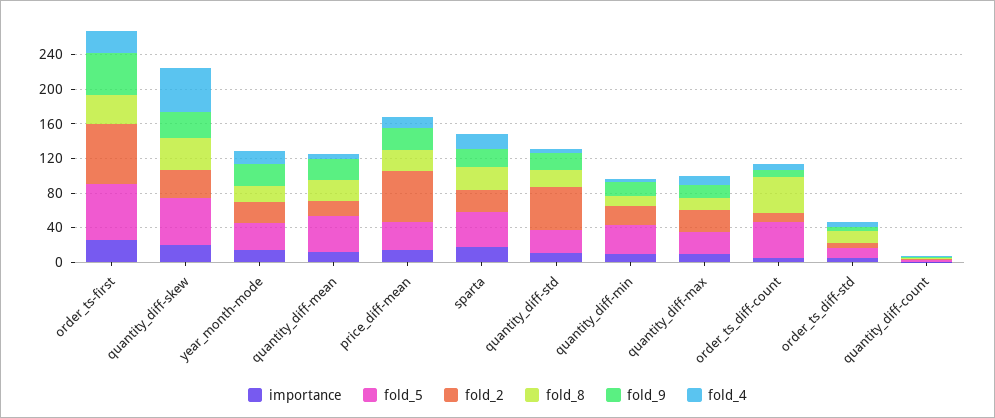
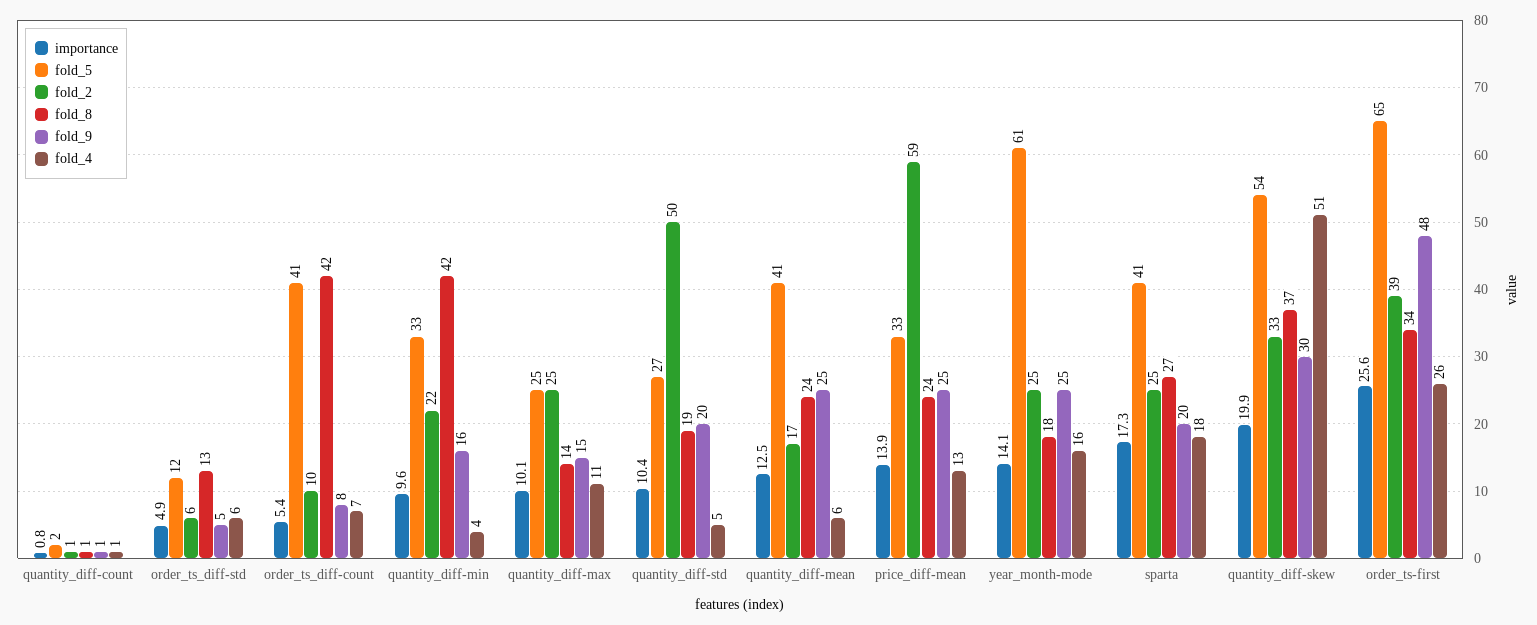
  {
    "importance": {
      "order_ts-first": 25.6,
      "quantity_diff-skew": 19.9,
      "year_month-mode": 14.1,
      "quantity_diff-mean": 12.5,
      "price_diff-mean": 13.9,
      "sparta": 17.3,
      "quantity_diff-std": 10.4,
      "quantity_diff-min": 9.6,
      "quantity_diff-max": 10.1,
      "order_ts_diff-count": 5.4,
      "order_ts_diff-std": 4.9,
      "quantity_diff-count": 0.8
    },
    "fold_5": {
      "order_ts-first": 65,
      "quantity_diff-skew": 54,
-     "year_month-mode": 30,
+     "year_month-mode": 61,
      "quantity_diff-mean": 41,
      "price_diff-mean": 33,
      "sparta": 41,
      "quantity_diff-std": 27,
      "quantity_diff-min": 33,
      "quantity_diff-max": 25,
      "order_ts_diff-count": 41,
      "order_ts_diff-std": 12,
      "quantity_diff-count": 2
    },
    "fold_2": {
-     "order_ts-first": 70,
+     "order_ts-first": 39,
      "quantity_diff-skew": 33,
      "year_month-mode": 25,
      "quantity_diff-mean": 17,
      "price_diff-mean": 59,
      "sparta": 25,
      "quantity_diff-std": 50,
      "quantity_diff-min": 22,
      "quantity_diff-max": 25,
      "order_ts_diff-count": 10,
      "order_ts_diff-std": 6,
      "quantity_diff-count": 1
    },
    "fold_8": {
      "order_ts-first": 34,
      "quantity_diff-skew": 37,
      "year_month-mode": 18,
      "quantity_diff-mean": 24,
      "price_diff-mean": 24,
      "sparta": 27,
      "quantity_diff-std": 19,
-     "quantity_diff-min": 10,
+     "quantity_diff-min": 42,
      "quantity_diff-max": 14,
      "order_ts_diff-count": 42,
      "order_ts_diff-std": 13,
      "quantity_diff-count": 1
    },
    "fold_9": {
      "order_ts-first": 48,
      "quantity_diff-skew": 30,
      "year_month-mode": 25,
      "quantity_diff-mean": 25,
      "price_diff-mean": 25,
      "sparta": 20,
      "quantity_diff-std": 20,
      "quantity_diff-min": 16,
      "quantity_diff-max": 15,
      "order_ts_diff-count": 8,
      "order_ts_diff-std": 5,
      "quantity_diff-count": 1
    },
    "fold_4": {
      "order_ts-first": 26,
      "quantity_diff-skew": 51,
      "year_month-mode": 16,
      "quantity_diff-mean": 6,
      "price_diff-mean": 13,
      "sparta": 18,
      "quantity_diff-std": 5,
      "quantity_diff-min": 4,
      "quantity_diff-max": 11,
      "order_ts_diff-count": 7,
      "order_ts_diff-std": 6,
      "quantity_diff-count": 1
    }
  }

